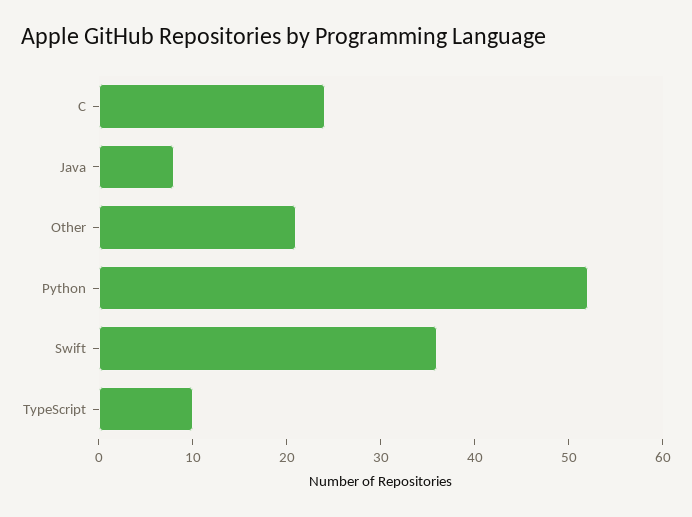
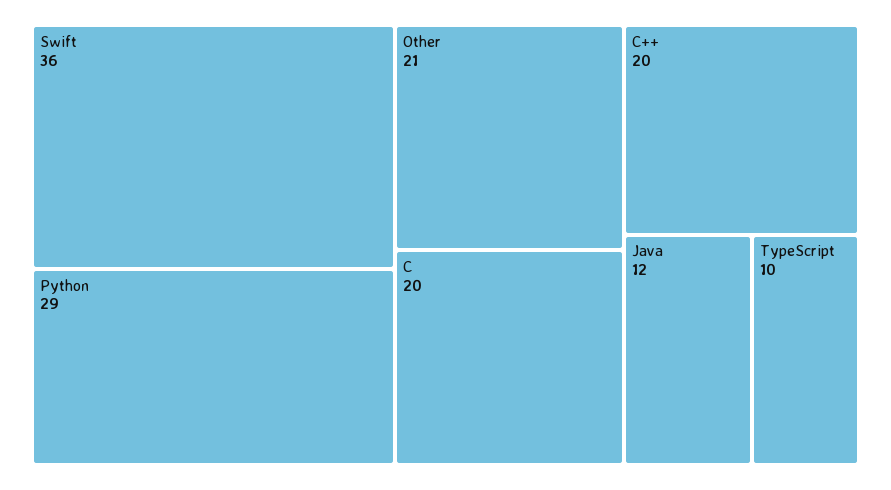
  {
-   "C": 24,
+   "C": 20,
-   "Java": 8,
+   "Java": 12,
    "Other": 21,
-   "Python": 52,
+   "Python": 29,
    "Swift": 36,
-   "TypeScript": 10
+   "TypeScript": 10,
+   "C++": 20
  }

